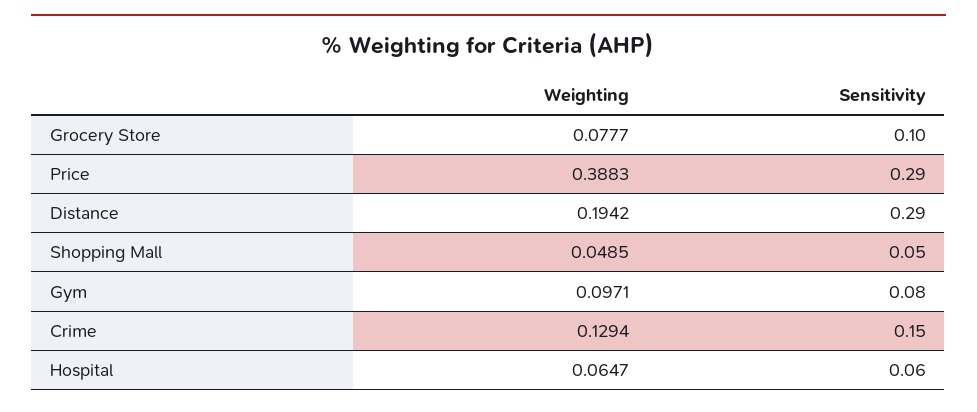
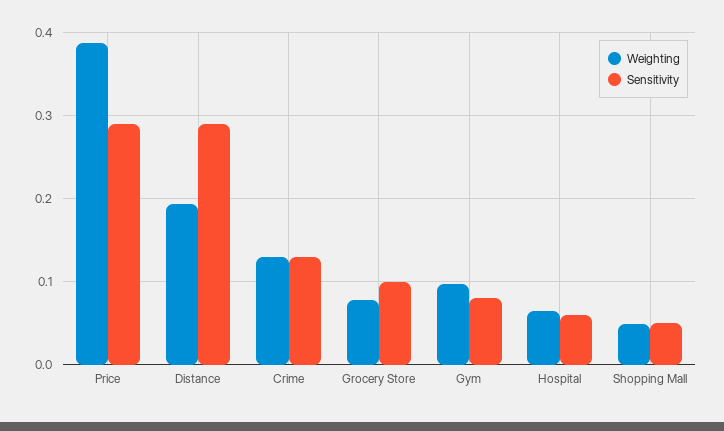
  {
    "Weighting": {
      "Grocery Store": 0.0777,
      "Price": 0.3883,
      "Distance": 0.1942,
      "Shopping Mall": 0.0485,
      "Gym": 0.0971,
      "Crime": 0.1294,
      "Hospital": 0.0647
    },
    "Sensitivity": {
      "Grocery Store": 0.1,
      "Price": 0.29,
      "Distance": 0.29,
      "Shopping Mall": 0.05,
      "Gym": 0.08,
-     "Crime": 0.15,
+     "Crime": 0.13,
      "Hospital": 0.06
    }
  }

